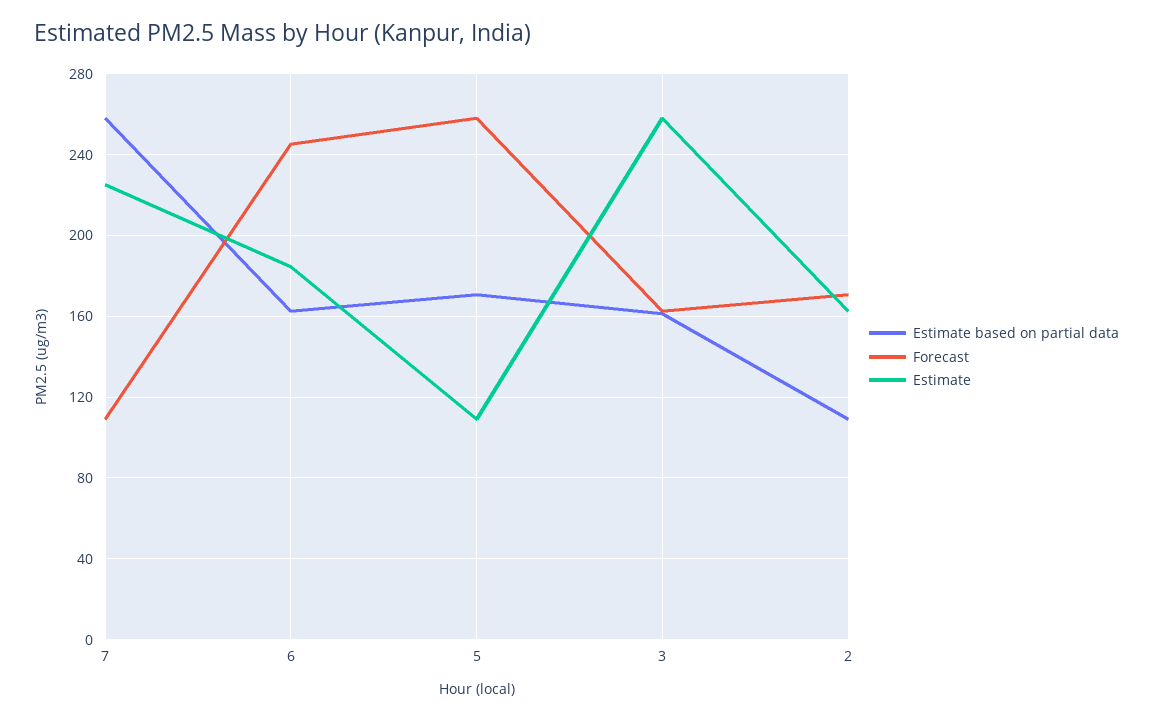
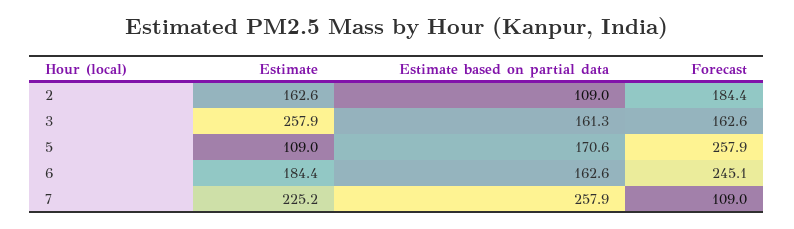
  {
    "Estimate based on partial data": {
      "7": 257.9,
      "6": 162.6,
      "5": 170.6,
      "3": 161.3,
      "2": 109
    },
    "Forecast": {
      "7": 109,
      "6": 245.1,
      "5": 257.9,
      "3": 162.6,
-     "2": 170
+     "2": 184.4
    },
    "Estimate": {
      "7": 225.2,
      "6": 184.4,
      "5": 109,
      "3": 257.9,
      "2": 162.6
    }
  }

